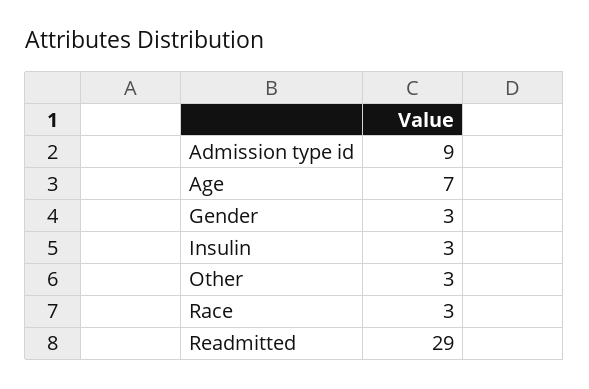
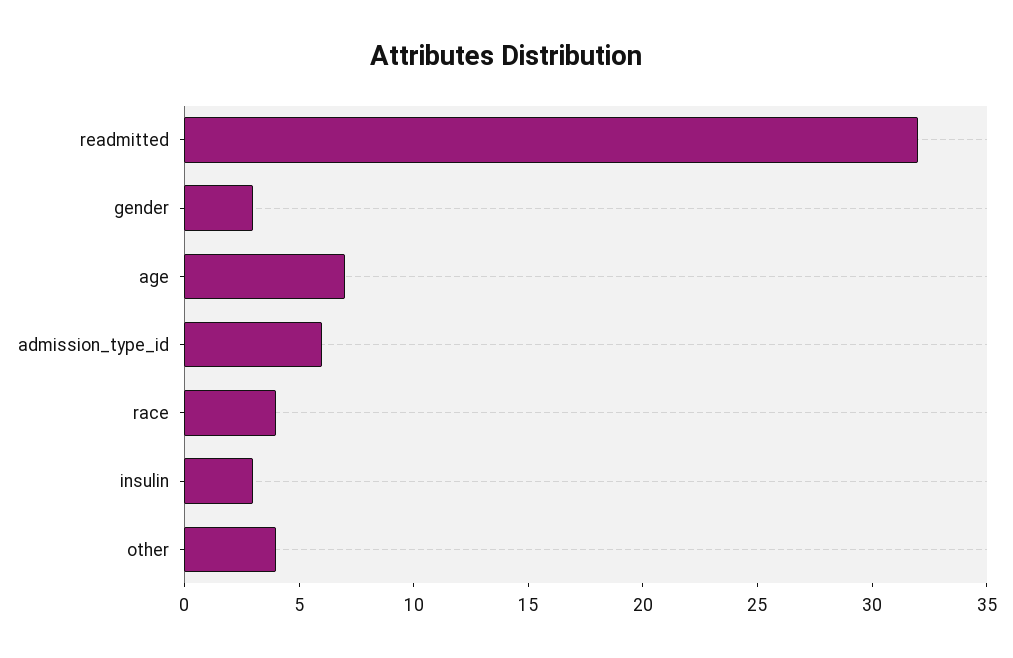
  {
-   "Admission type id": 9,
+   "Admission type id": 6,
    "Age": 7,
    "Gender": 3,
    "Insulin": 3,
-   "Other": 3,
+   "Other": 4,
-   "Race": 3,
+   "Race": 4,
-   "Readmitted": 29
+   "Readmitted": 32
  }

